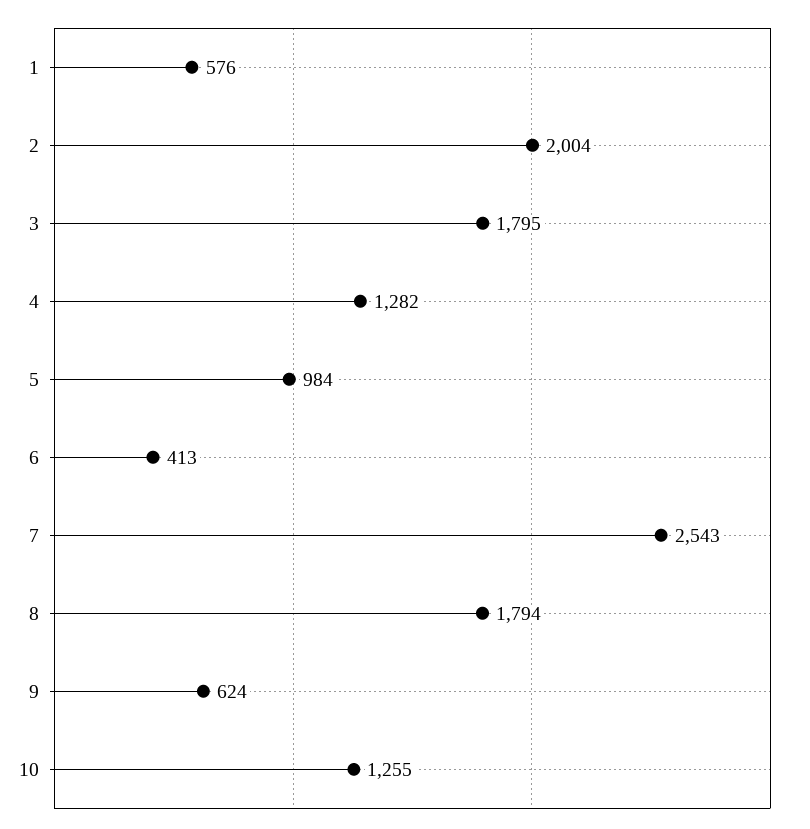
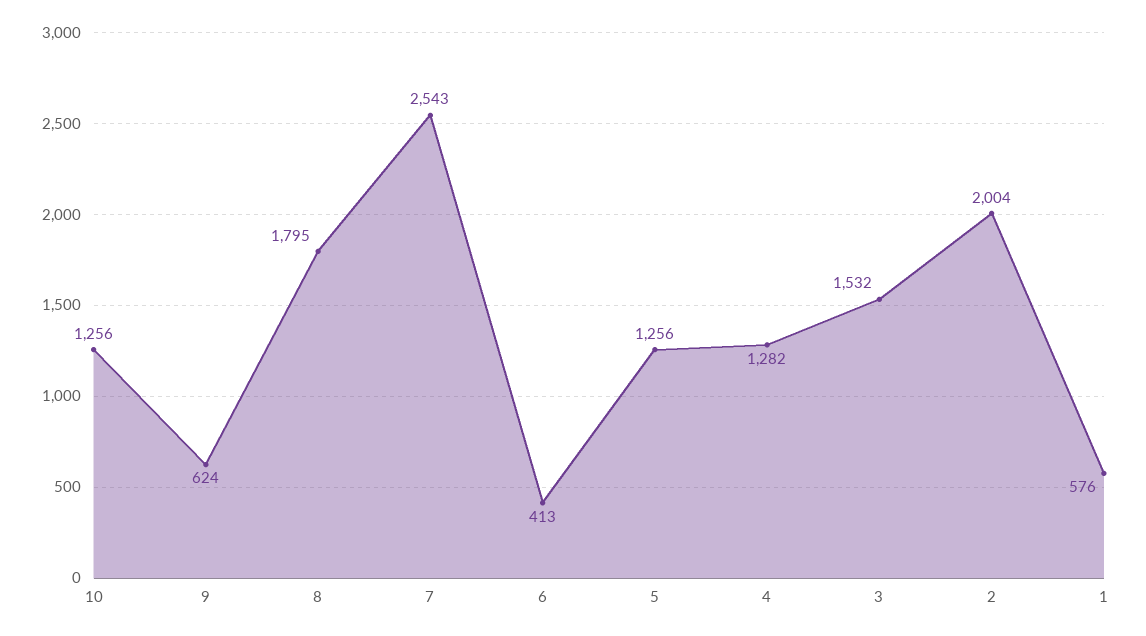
  {
    "1": 576,
    "2": 2004,
-   "3": 1795,
+   "3": 1532,
    "4": 1282,
-   "5": 984,
+   "5": 1256,
    "6": 413,
    "7": 2543,
-   "8": 1794,
+   "8": 1795,
    "9": 624,
-   "10": 1255
+   "10": 1256
  }

